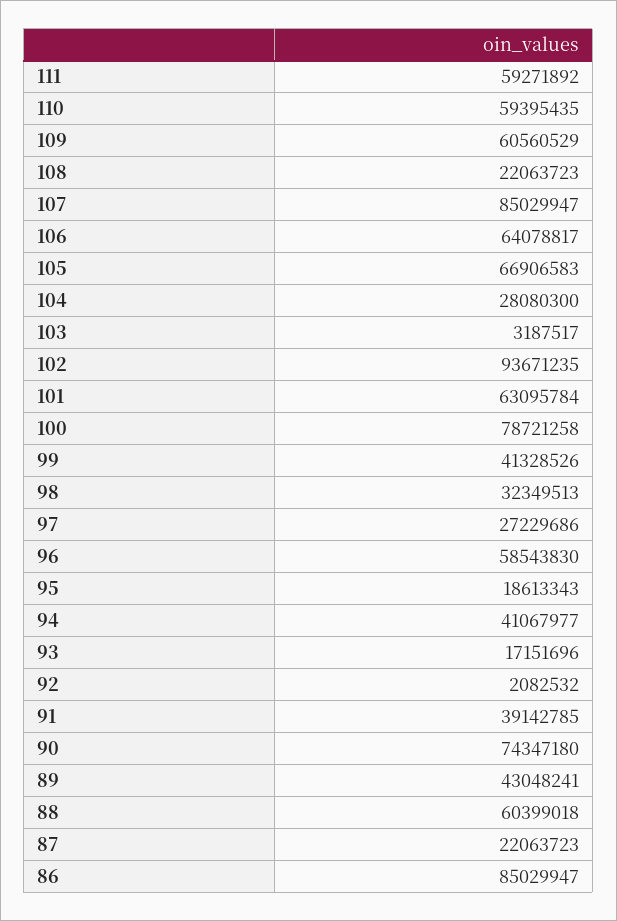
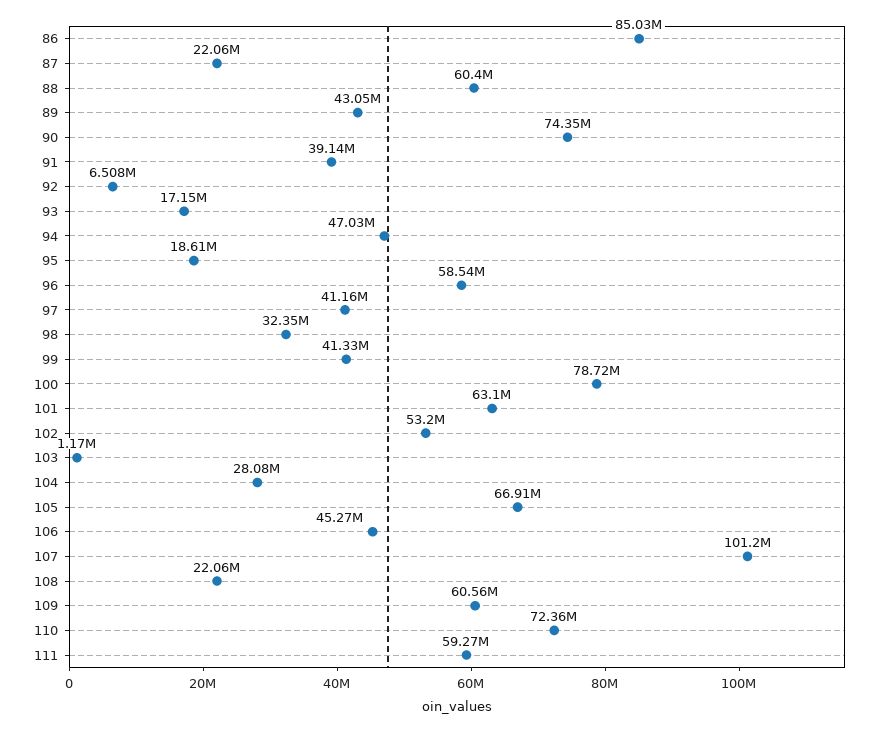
  {
    "111": 59271892,
-   "110": 59395435,
+   "110": 72360000,
    "109": 60560529,
    "108": 22063723,
-   "107": 85029947,
+   "107": 101200000,
-   "106": 64078817,
+   "106": 45270000,
    "105": 66906583,
    "104": 28080300,
-   "103": 3187517,
+   "103": 1170000,
-   "102": 93671235,
+   "102": 53200000,
    "101": 63095784,
    "100": 78721258,
    "99": 41328526,
    "98": 32349513,
-   "97": 27229686,
+   "97": 41160000,
    "96": 58543830,
    "95": 18613343,
-   "94": 41067977,
+   "94": 47030000,
    "93": 17151696,
-   "92": 2082532,
+   "92": 6508000,
    "91": 39142785,
    "90": 74347180,
    "89": 43048241,
    "88": 60399018,
    "87": 22063723,
    "86": 85029947
  }

